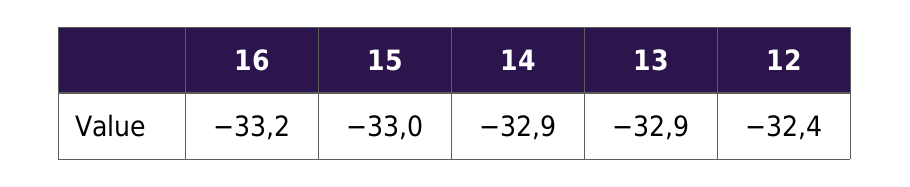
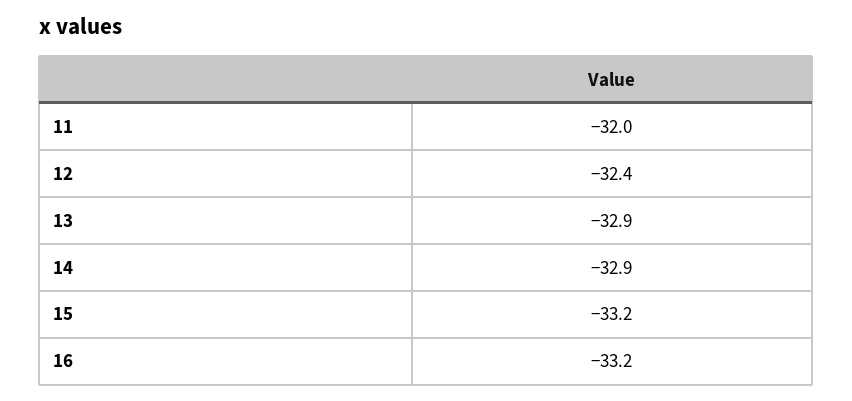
  {
    "16": -33.2,
-   "15": -33,
+   "15": -33.2,
    "14": -32.9,
    "13": -32.9,
-   "12": -32.4
+   "12": -32.4,
+   "11": -32
  }

